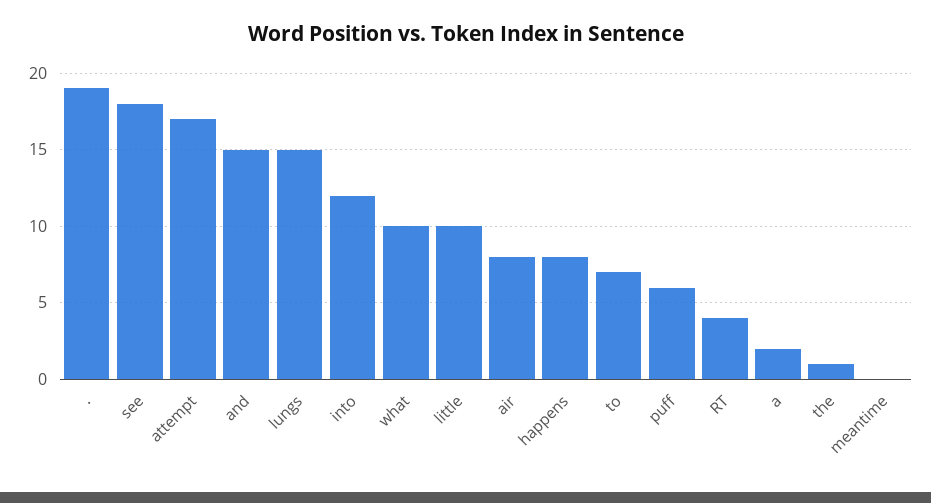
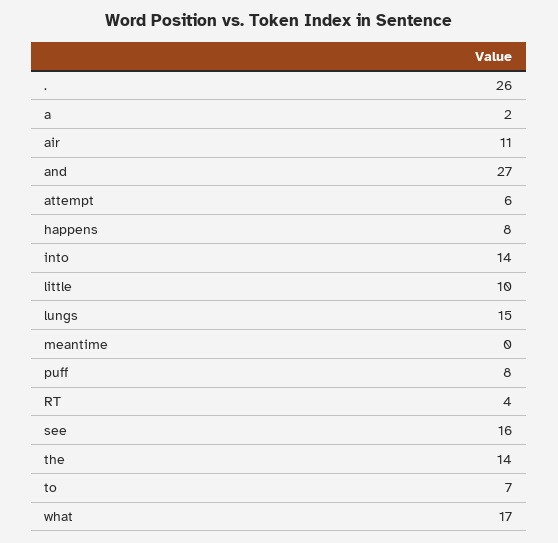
  {
-   ".": 19,
+   ".": 26,
-   "see": 18,
+   "see": 16,
-   "attempt": 17,
+   "attempt": 6,
-   "and": 15,
+   "and": 27,
    "lungs": 15,
-   "into": 12,
+   "into": 14,
-   "what": 10,
+   "what": 17,
    "little": 10,
-   "air": 8,
+   "air": 11,
    "happens": 8,
    "to": 7,
-   "puff": 6,
+   "puff": 8,
    "RT": 4,
    "a": 2,
-   "the": 1,
+   "the": 14,
    "meantime": 0
  }

